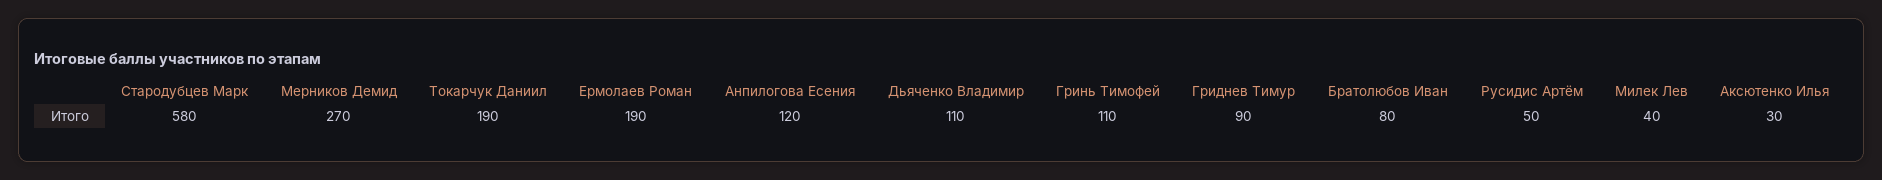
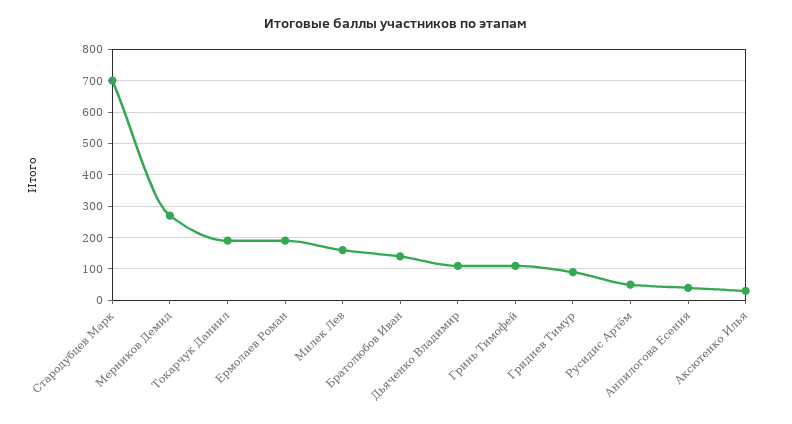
  {
-   "Стародубцев Марк": 580,
+   "Стародубцев Марк": 700,
    "Мерников Демид": 270,
    "Токарчук Даниил": 190,
    "Ермолаев Роман": 190,
-   "Анпилогова Есения": 120,
+   "Анпилогова Есения": 40,
    "Дьяченко Владимир": 110,
    "Гринь Тимофей": 110,
    "Гриднев Тимур": 90,
-   "Братолюбов Иван": 80,
+   "Братолюбов Иван": 140,
    "Русидис Артём": 50,
-   "Милек Лев": 40,
+   "Милек Лев": 160,
    "Аксютенко Илья": 30
  }

